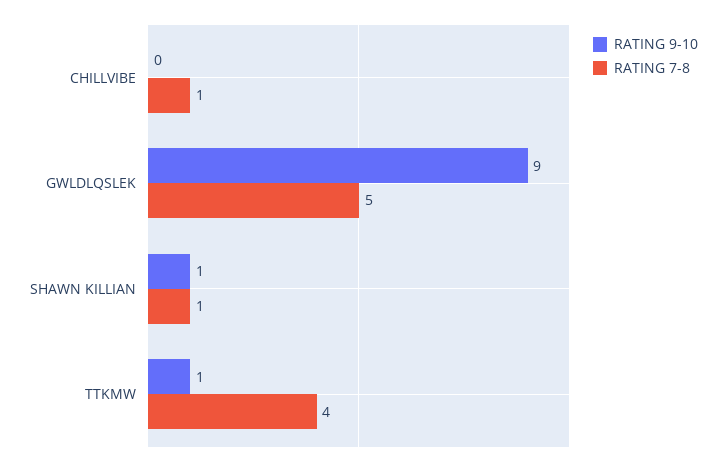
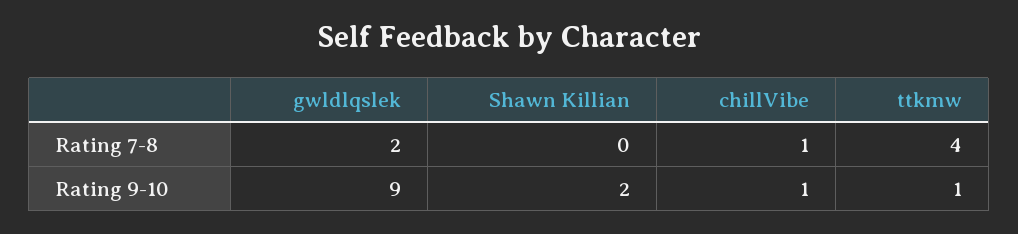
  {
    "RATING 9-10": {
-     "CHILLVIBE": 0,
+     "CHILLVIBE": 1,
      "GWLDLQSLEK": 9,
-     "SHAWN KILLIAN": 1,
+     "SHAWN KILLIAN": 2,
      "TTKMW": 1
    },
    "RATING 7-8": {
      "CHILLVIBE": 1,
-     "GWLDLQSLEK": 5,
+     "GWLDLQSLEK": 2,
-     "SHAWN KILLIAN": 1,
+     "SHAWN KILLIAN": 0,
      "TTKMW": 4
    }
  }

